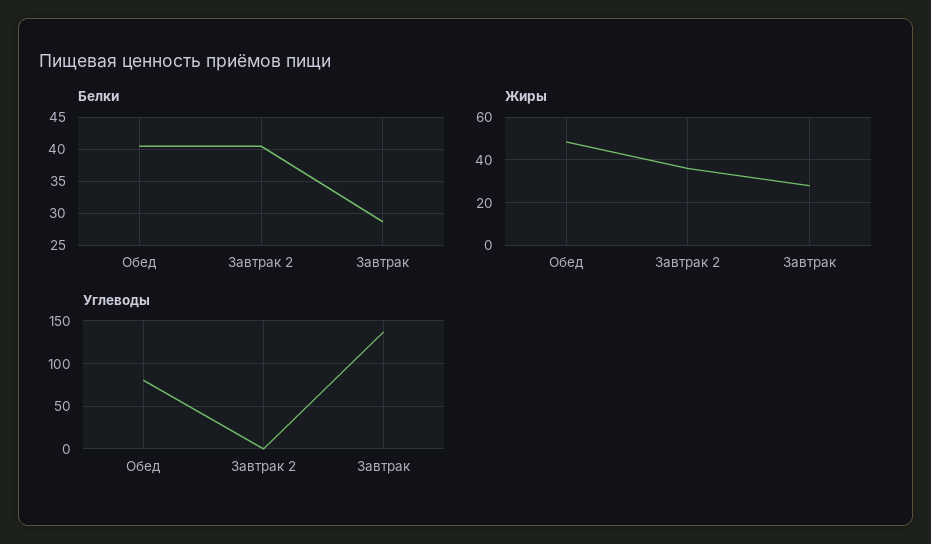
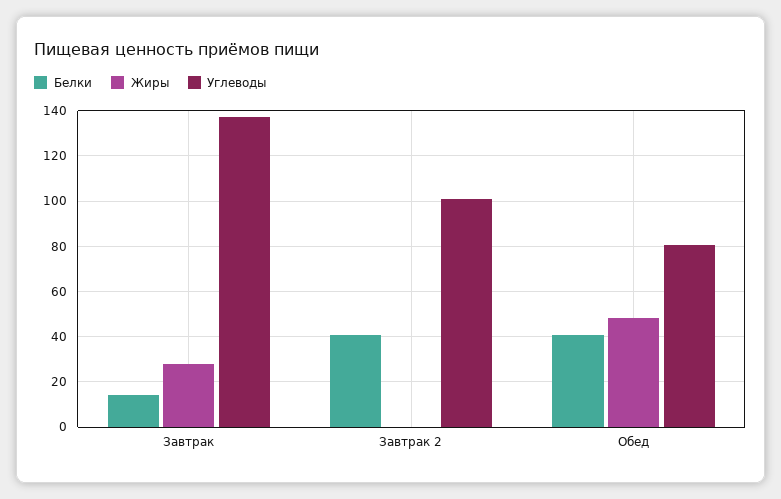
  {
    "Белки": {
      "Обед": 41,
      "Завтрак 2": 41,
-     "Завтрак": 29
+     "Завтрак": 15
    },
    "Жиры": {
      "Обед": 50,
-     "Завтрак 2": 35,
+     "Завтрак 2": 0,
      "Завтрак": 30
    },
    "Углеводы": {
      "Обед": 80,
-     "Завтрак 2": 0,
+     "Завтрак 2": 100,
      "Завтрак": 135
    }
  }

